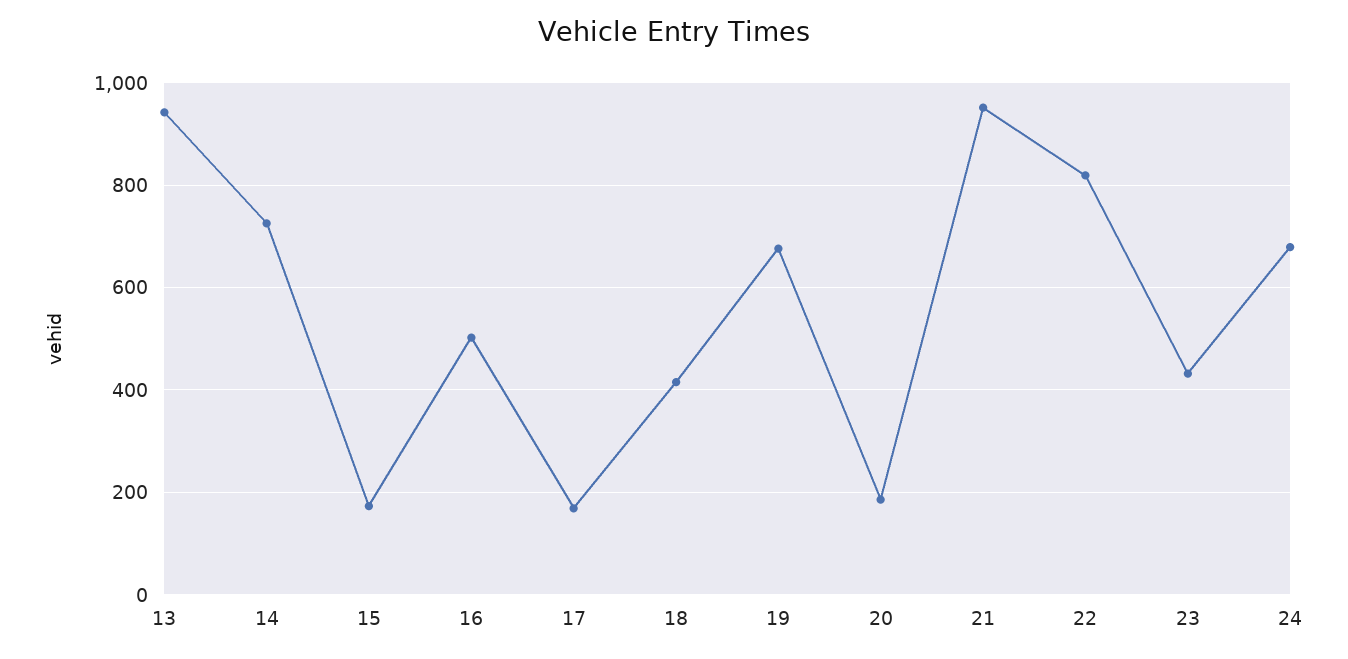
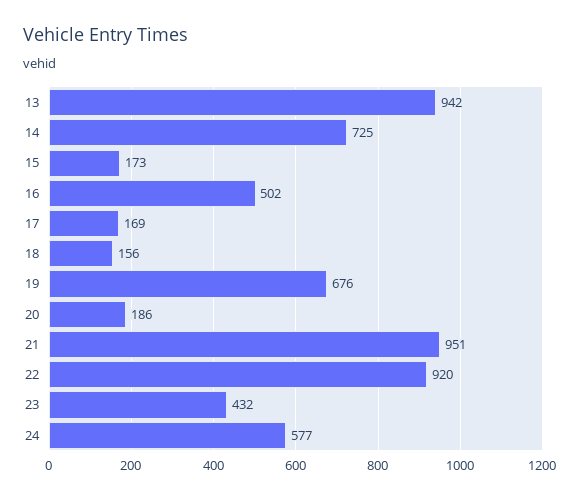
  {
    "13": 942,
    "14": 725,
    "15": 173,
    "16": 502,
    "17": 169,
-   "18": 420,
+   "18": 156,
    "19": 676,
    "20": 186,
    "21": 951,
-   "22": 820,
+   "22": 920,
    "23": 432,
-   "24": 680
+   "24": 577
  }

